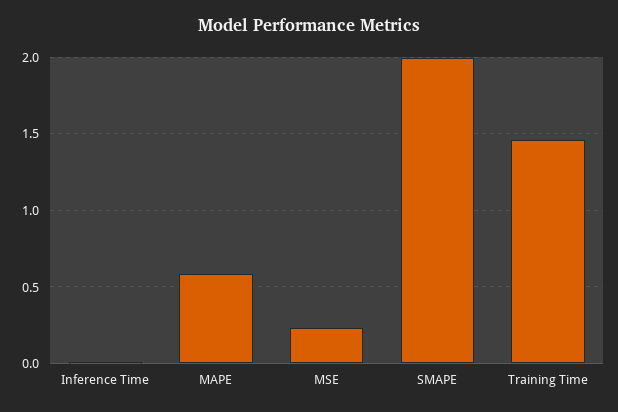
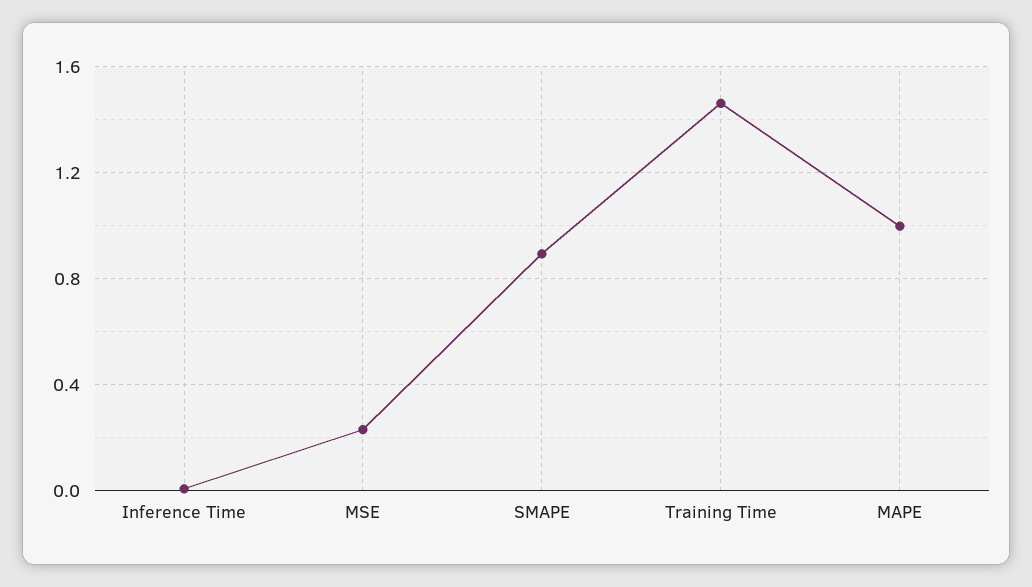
  {
    "Inference Time": 0,
-   "MAPE": 0.6,
+   "MAPE": 1,
    "MSE": 0.25,
-   "SMAPE": 2,
+   "SMAPE": 0.9,
    "Training Time": 1.45
  }

